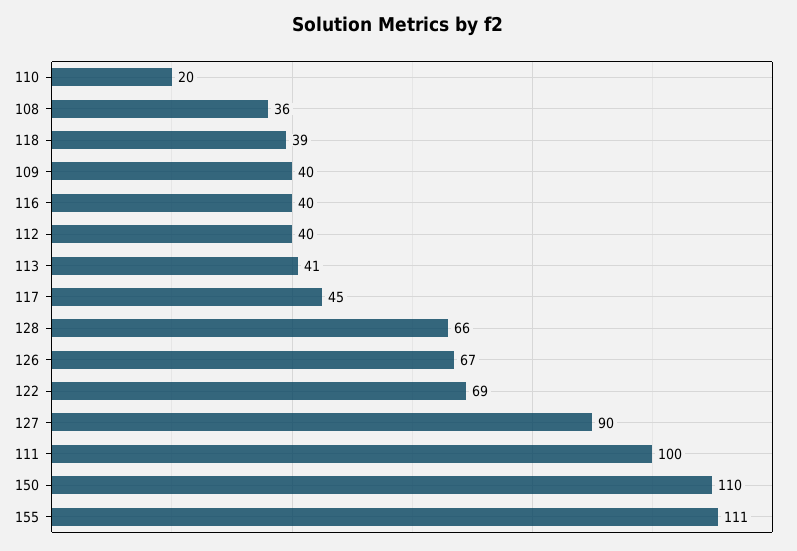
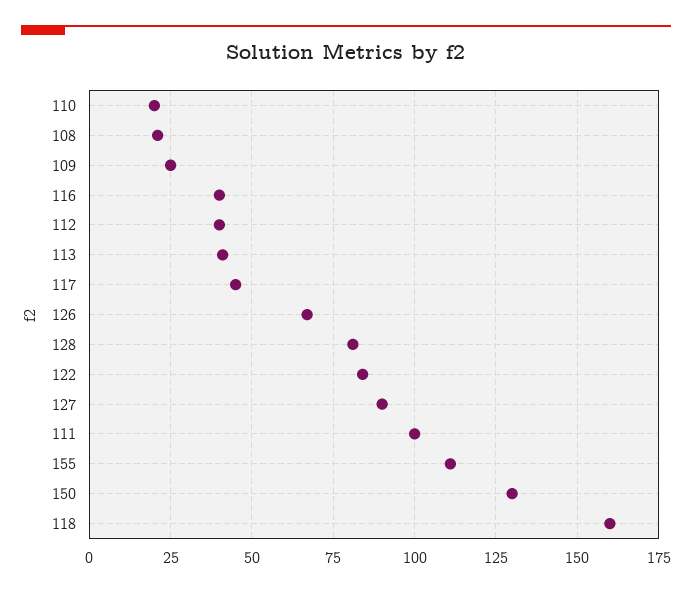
  {
    "110": 20,
-   "108": 36,
+   "108": 20,
-   "118": 39,
+   "118": 160,
-   "109": 40,
+   "109": 25,
    "116": 40,
    "112": 40,
    "113": 41,
    "117": 45,
-   "128": 66,
+   "128": 80,
    "126": 67,
-   "122": 69,
+   "122": 85,
    "127": 90,
    "111": 100,
-   "150": 110,
+   "150": 130,
    "155": 111
  }

